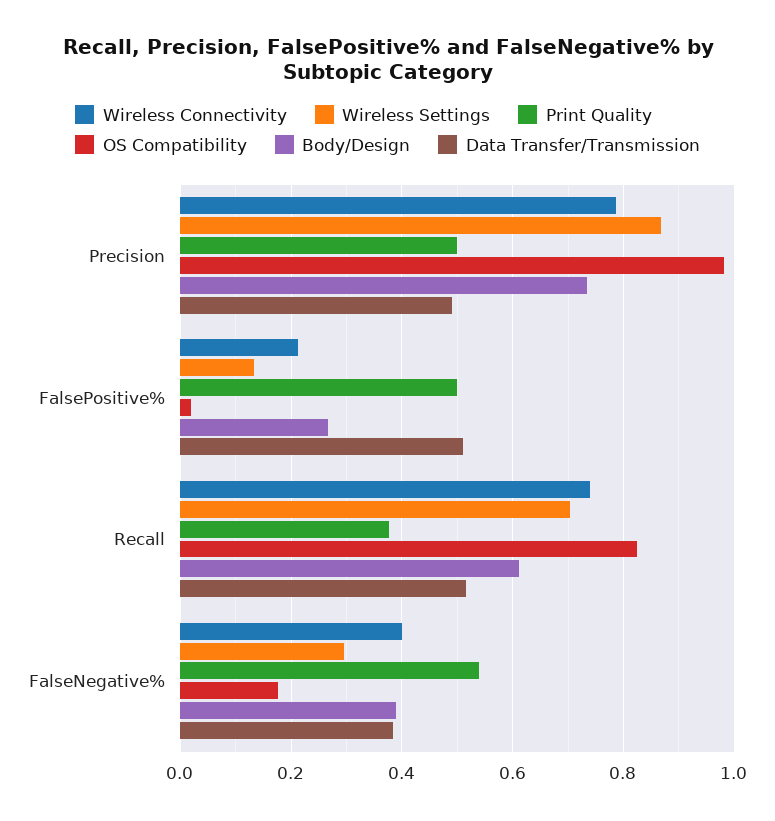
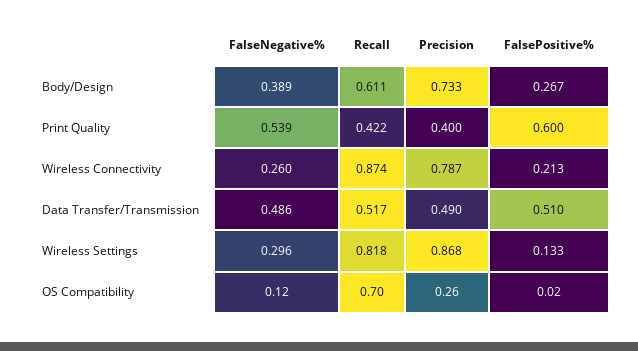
  {
    "Wireless Connectivity": {
      "Precision": 0.787,
      "FalsePositive%": 0.213,
-     "Recall": 0.74,
+     "Recall": 0.874,
-     "FalseNegative%": 0.4
+     "FalseNegative%": 0.26
    },
    "Wireless Settings": {
      "Precision": 0.868,
      "FalsePositive%": 0.133,
-     "Recall": 0.7,
+     "Recall": 0.818,
      "FalseNegative%": 0.296
    },
    "Print Quality": {
-     "Precision": 0.5,
+     "Precision": 0.4,
-     "FalsePositive%": 0.5,
+     "FalsePositive%": 0.6,
-     "Recall": 0.38,
+     "Recall": 0.422,
      "FalseNegative%": 0.539
    },
    "OS Compatibility": {
-     "Precision": 0.98,
+     "Precision": 0.26,
      "FalsePositive%": 0.02,
-     "Recall": 0.82,
+     "Recall": 0.7,
-     "FalseNegative%": 0.18
+     "FalseNegative%": 0.12
    },
    "Body/Design": {
      "Precision": 0.733,
      "FalsePositive%": 0.267,
      "Recall": 0.611,
      "FalseNegative%": 0.389
    },
    "Data Transfer/Transmission": {
      "Precision": 0.49,
      "FalsePositive%": 0.51,
      "Recall": 0.517,
-     "FalseNegative%": 0.38
+     "FalseNegative%": 0.486
    }
  }

